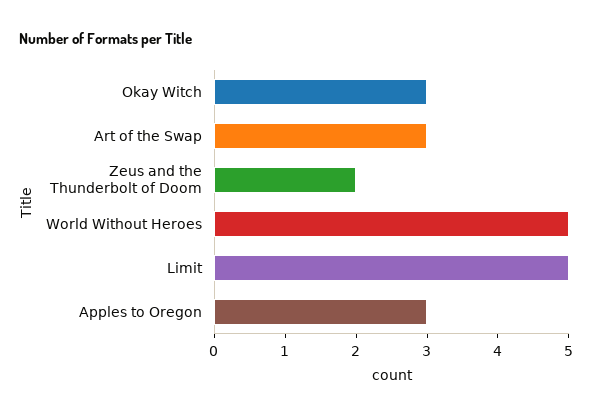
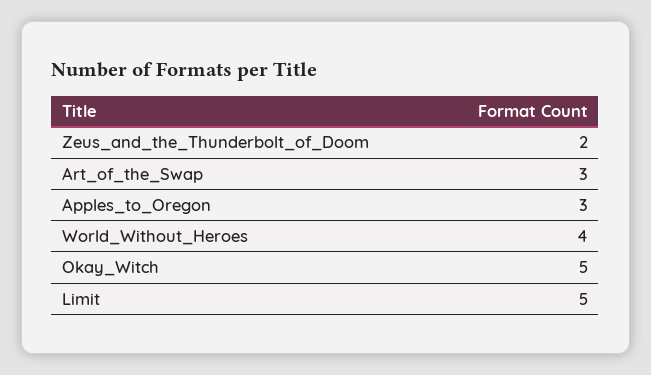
  {
-   "Okay Witch": 3,
+   "Okay Witch": 5,
    "Art of the Swap": 3,
    "Zeus and the Thunderbolt of Doom": 2,
-   "World Without Heroes": 5,
+   "World Without Heroes": 4,
    "Limit": 5,
    "Apples to Oregon": 3
  }

